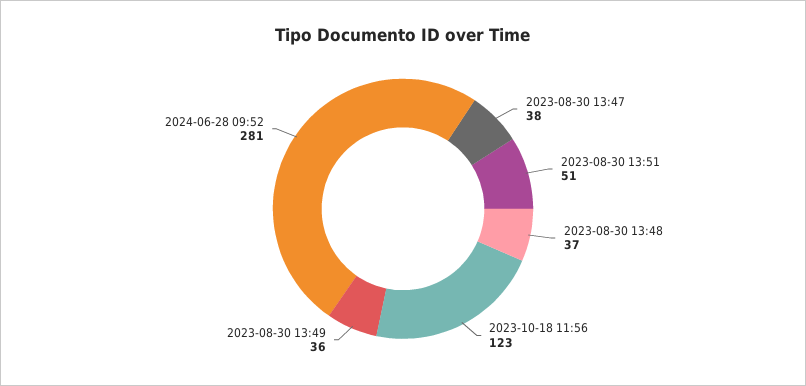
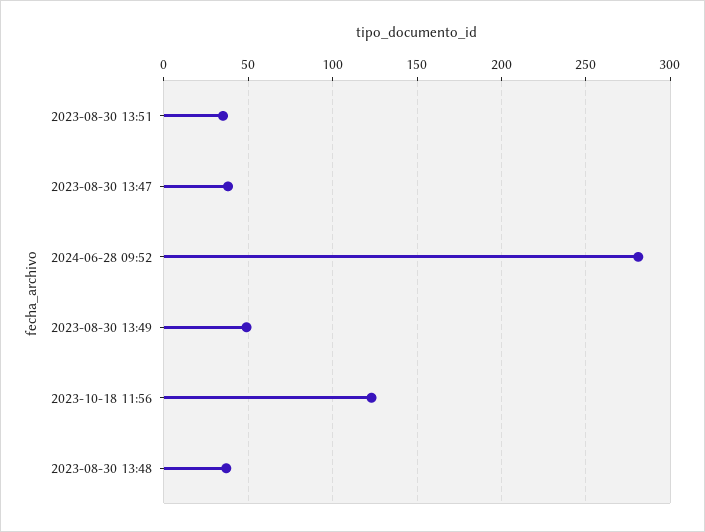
  {
    "2023-08-30 13:47": 38,
-   "2023-08-30 13:51": 51,
+   "2023-08-30 13:51": 35,
    "2023-08-30 13:48": 37,
    "2023-10-18 11:56": 123,
-   "2023-08-30 13:49": 36,
+   "2023-08-30 13:49": 50,
    "2024-06-28 09:52": 281
  }

